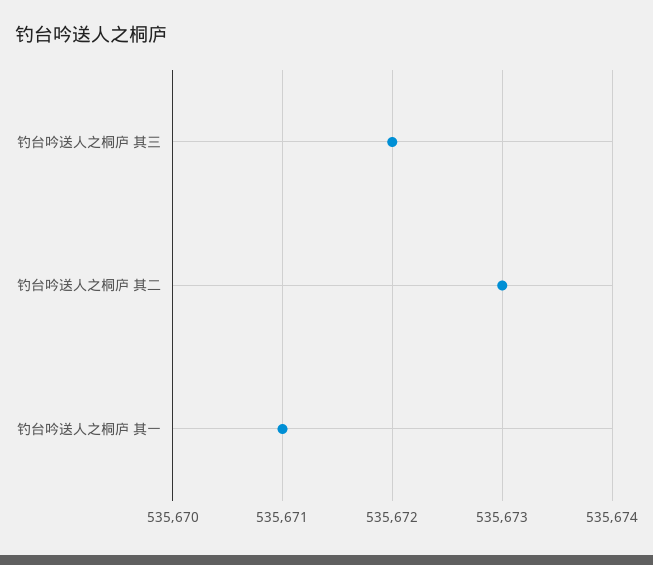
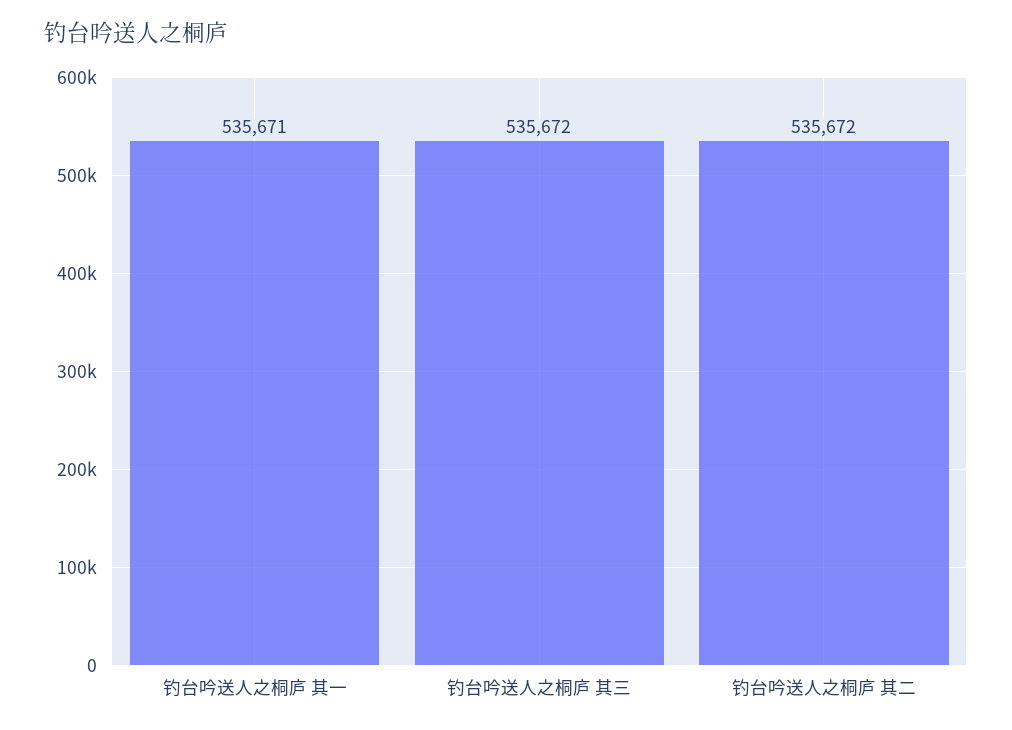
  {
    "钓台吟送人之桐庐 其三": 535672,
-   "钓台吟送人之桐庐 其二": 535673,
+   "钓台吟送人之桐庐 其二": 535672,
    "钓台吟送人之桐庐 其一": 535671
  }

